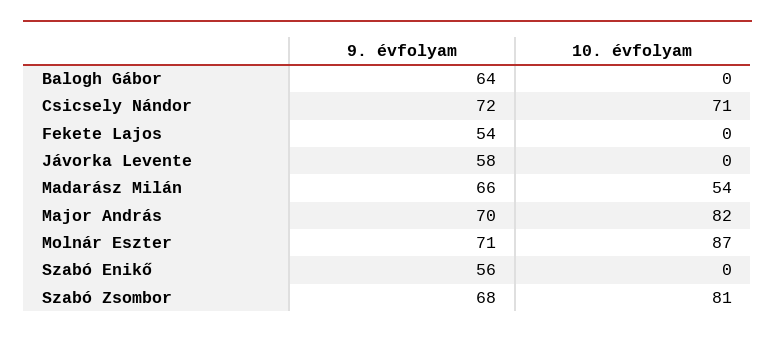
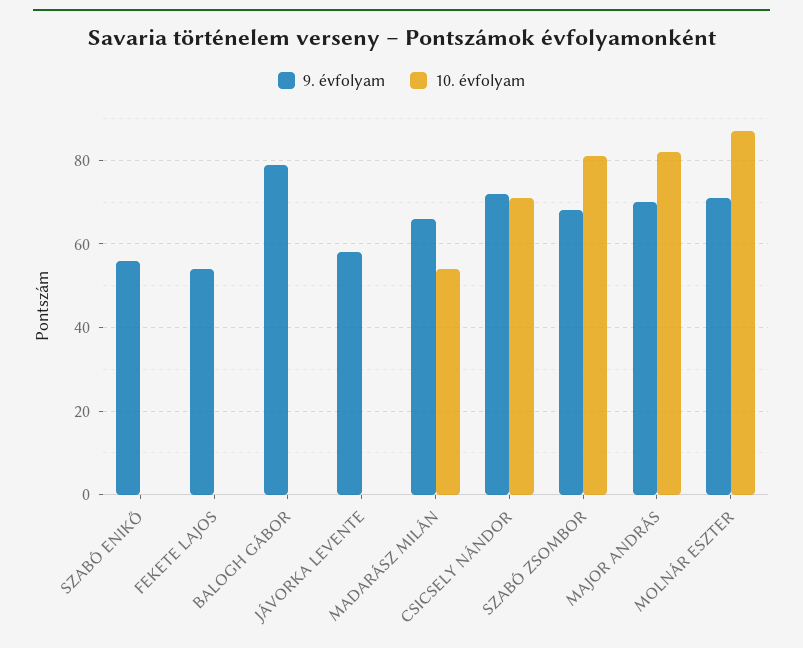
  {
    "9. évfolyam": {
-     "Balogh Gábor": 64,
+     "Balogh Gábor": 80,
      "Csicsely Nándor": 72,
      "Fekete Lajos": 54,
      "Jávorka Levente": 58,
      "Madarász Milán": 66,
      "Major András": 70,
      "Molnár Eszter": 71,
      "Szabó Enikő": 56,
      "Szabó Zsombor": 68
    },
    "10. évfolyam": {
      "Balogh Gábor": 0,
      "Csicsely Nándor": 71,
      "Fekete Lajos": 0,
      "Jávorka Levente": 0,
      "Madarász Milán": 54,
      "Major András": 82,
      "Molnár Eszter": 87,
      "Szabó Enikő": 0,
      "Szabó Zsombor": 81
    }
  }

